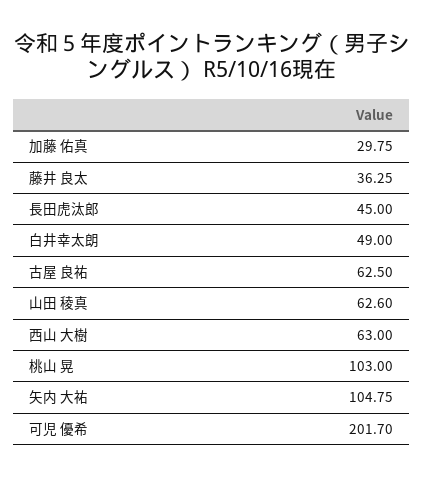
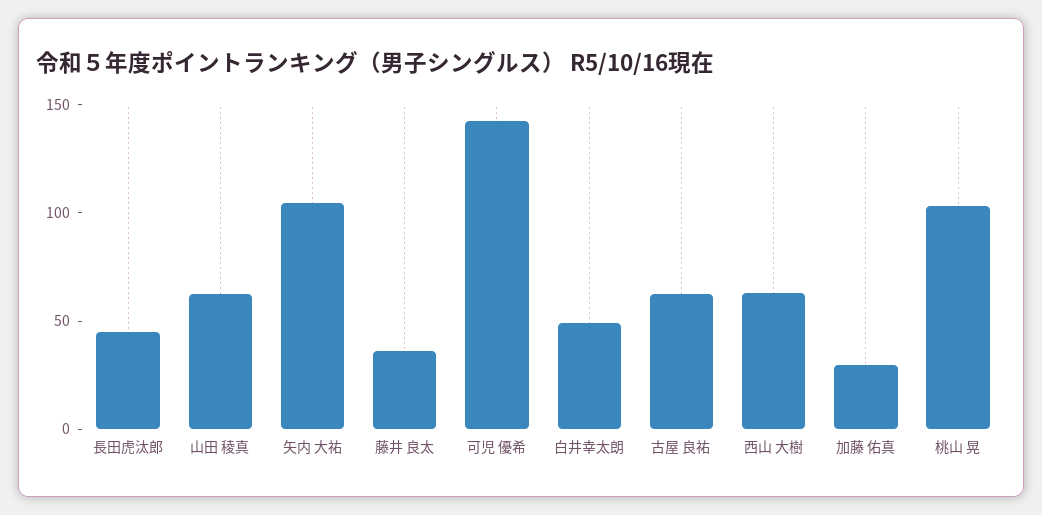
  {
    "加藤 佑真": 29.75,
    "藤井 良太": 36.25,
    "長田虎汰郎": 45,
    "白井幸太朗": 49,
    "古屋 良祐": 62.5,
    "山田 稜真": 62.6,
    "西山 大樹": 63,
    "桃山 晃": 103,
    "矢内 大祐": 104.75,
-   "可児 優希": 201.7
+   "可児 優希": 140
  }

